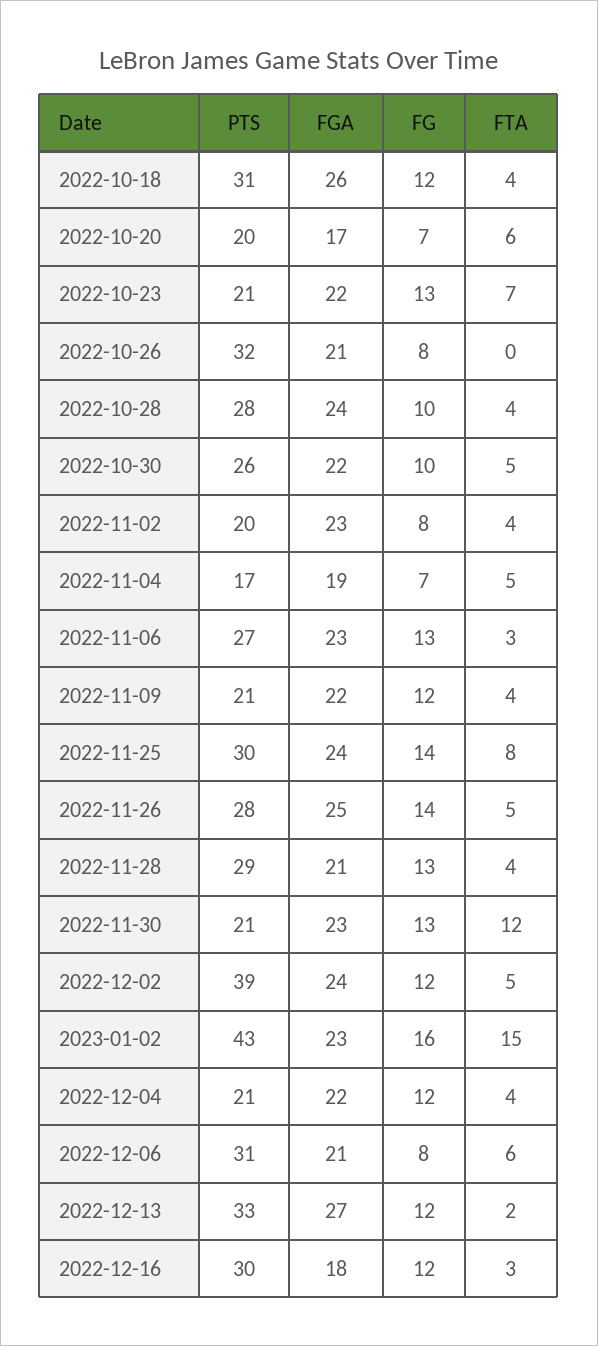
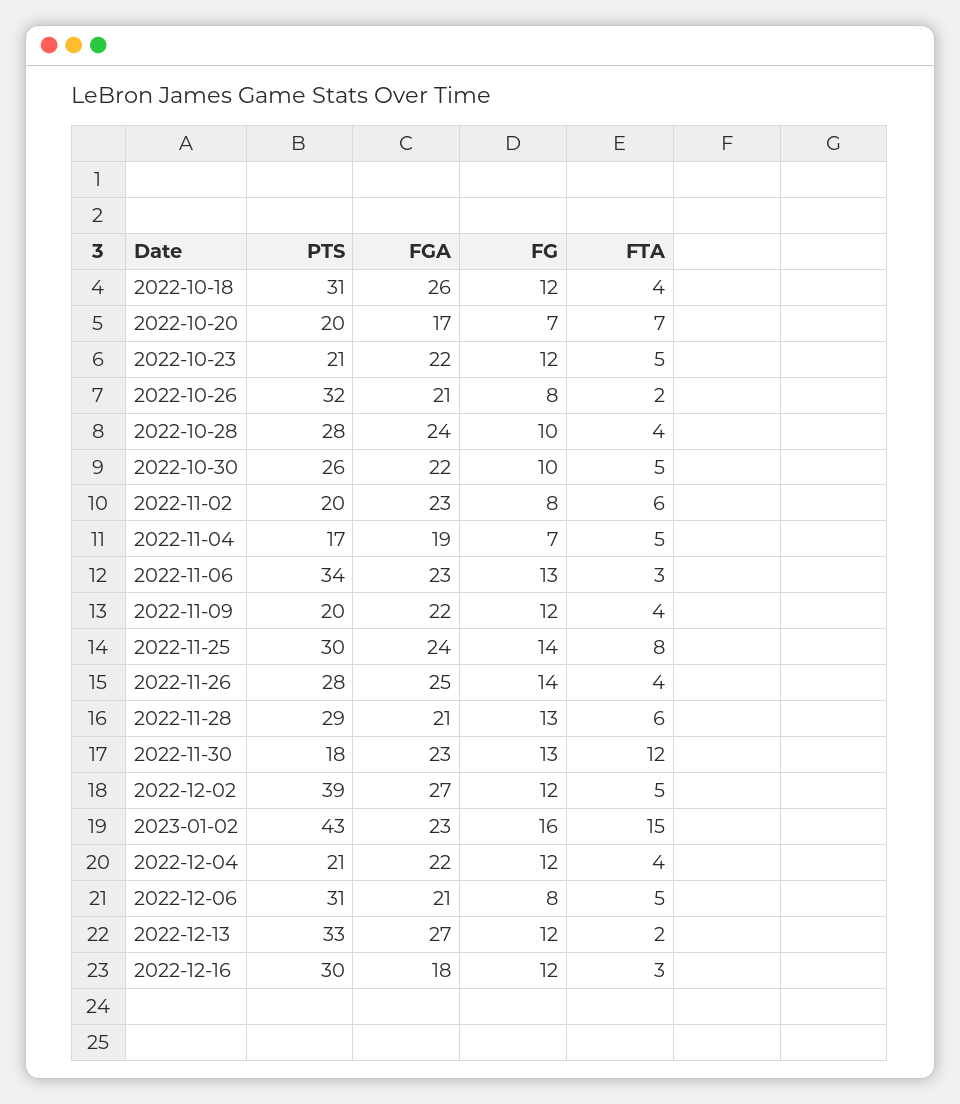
  {
    "PTS": {
      "2022-10-18": 31,
      "2022-10-20": 20,
      "2022-10-23": 21,
      "2022-10-26": 32,
      "2022-10-28": 28,
      "2022-10-30": 26,
      "2022-11-02": 20,
      "2022-11-04": 17,
-     "2022-11-06": 27,
+     "2022-11-06": 34,
-     "2022-11-09": 21,
+     "2022-11-09": 20,
      "2022-11-25": 30,
      "2022-11-26": 28,
      "2022-11-28": 29,
-     "2022-11-30": 21,
+     "2022-11-30": 18,
      "2022-12-02": 39,
      "2023-01-02": 43,
      "2022-12-04": 21,
      "2022-12-06": 31,
      "2022-12-13": 33,
      "2022-12-16": 30
    },
    "FGA": {
      "2022-10-18": 26,
      "2022-10-20": 17,
      "2022-10-23": 22,
      "2022-10-26": 21,
      "2022-10-28": 24,
      "2022-10-30": 22,
      "2022-11-02": 23,
      "2022-11-04": 19,
      "2022-11-06": 23,
      "2022-11-09": 22,
      "2022-11-25": 24,
      "2022-11-26": 25,
      "2022-11-28": 21,
      "2022-11-30": 23,
-     "2022-12-02": 24,
+     "2022-12-02": 27,
      "2023-01-02": 23,
      "2022-12-04": 22,
      "2022-12-06": 21,
      "2022-12-13": 27,
      "2022-12-16": 18
    },
    "FG": {
      "2022-10-18": 12,
      "2022-10-20": 7,
-     "2022-10-23": 13,
+     "2022-10-23": 12,
      "2022-10-26": 8,
      "2022-10-28": 10,
      "2022-10-30": 10,
      "2022-11-02": 8,
      "2022-11-04": 7,
      "2022-11-06": 13,
      "2022-11-09": 12,
      "2022-11-25": 14,
      "2022-11-26": 14,
      "2022-11-28": 13,
      "2022-11-30": 13,
      "2022-12-02": 12,
      "2023-01-02": 16,
      "2022-12-04": 12,
      "2022-12-06": 8,
      "2022-12-13": 12,
      "2022-12-16": 12
    },
    "FTA": {
      "2022-10-18": 4,
-     "2022-10-20": 6,
+     "2022-10-20": 7,
-     "2022-10-23": 7,
+     "2022-10-23": 5,
-     "2022-10-26": 0,
+     "2022-10-26": 2,
      "2022-10-28": 4,
      "2022-10-30": 5,
-     "2022-11-02": 4,
+     "2022-11-02": 6,
      "2022-11-04": 5,
      "2022-11-06": 3,
      "2022-11-09": 4,
      "2022-11-25": 8,
-     "2022-11-26": 5,
+     "2022-11-26": 4,
-     "2022-11-28": 4,
+     "2022-11-28": 6,
      "2022-11-30": 12,
      "2022-12-02": 5,
      "2023-01-02": 15,
      "2022-12-04": 4,
-     "2022-12-06": 6,
+     "2022-12-06": 5,
      "2022-12-13": 2,
      "2022-12-16": 3
    }
  }

